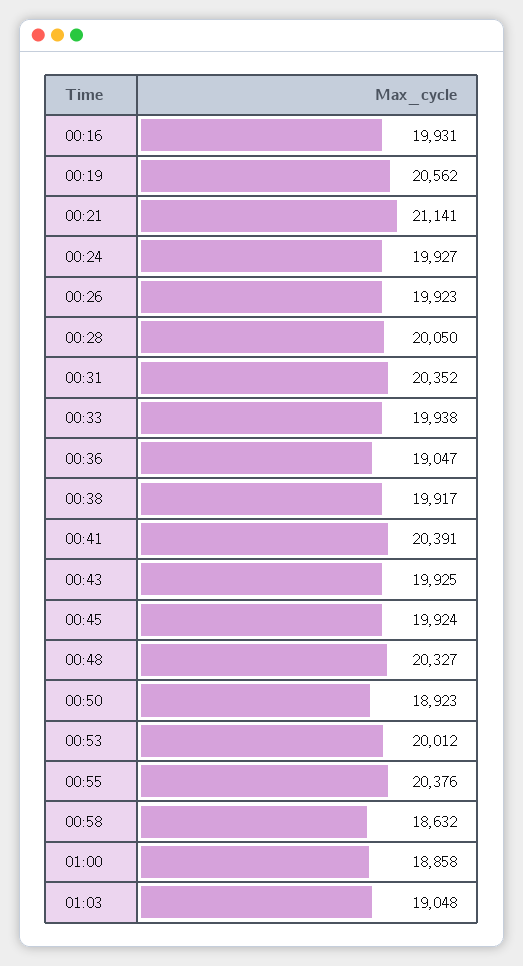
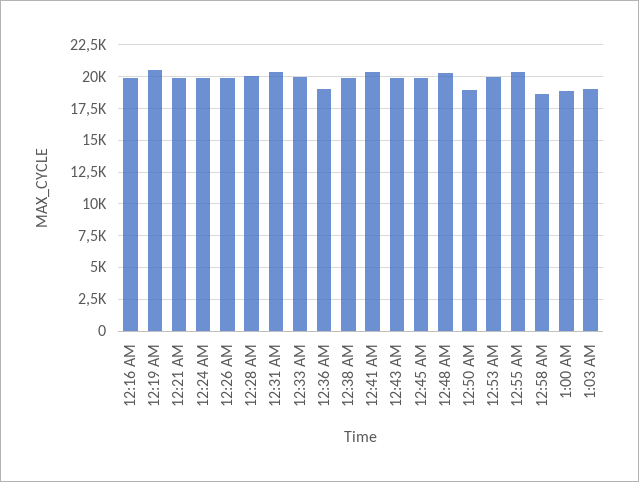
  {
    "00:16": 19931,
    "00:19": 20562,
-   "00:21": 21141,
+   "00:21": 20000,
    "00:24": 19927,
    "00:26": 19923,
    "00:28": 20050,
    "00:31": 20352,
    "00:33": 19938,
    "00:36": 19047,
    "00:38": 19917,
    "00:41": 20391,
    "00:43": 19925,
    "00:45": 19924,
    "00:48": 20327,
    "00:50": 18923,
    "00:53": 20012,
    "00:55": 20376,
    "00:58": 18632,
    "01:00": 18858,
    "01:03": 19048
  }

